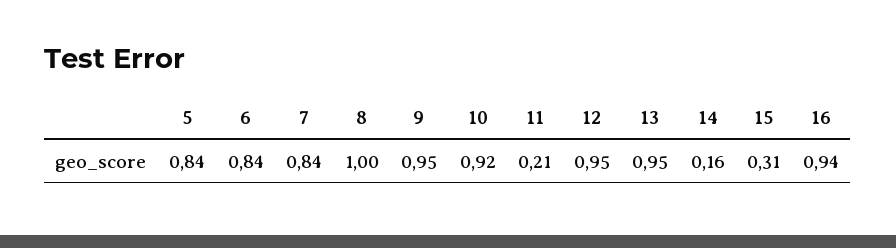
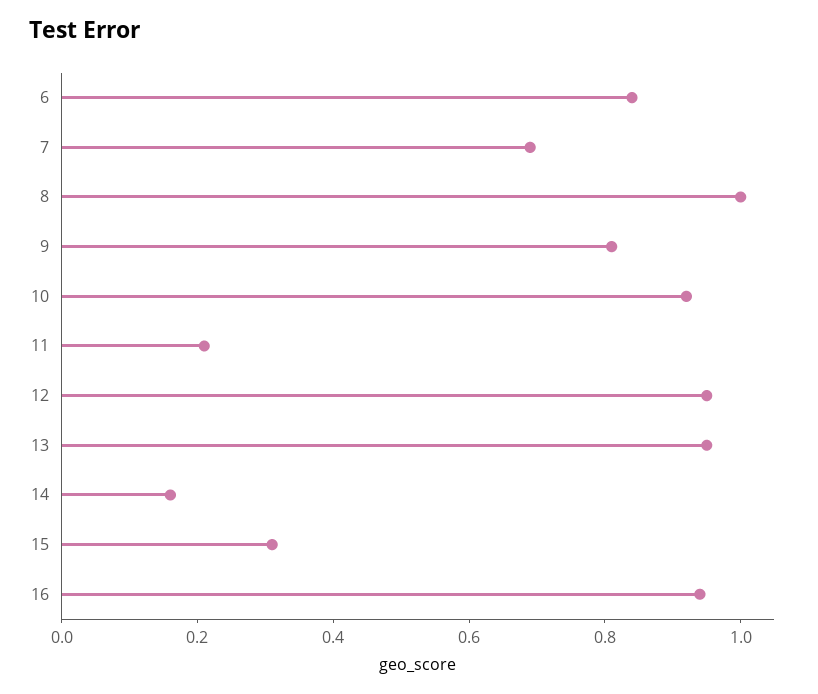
  {
-   "5": 0.84,
    "6": 0.84,
-   "7": 0.84,
+   "7": 0.7,
    "8": 1,
-   "9": 0.95,
+   "9": 0.8,
    "10": 0.92,
    "11": 0.21,
    "12": 0.95,
    "13": 0.95,
    "14": 0.16,
    "15": 0.31,
    "16": 0.94
  }

